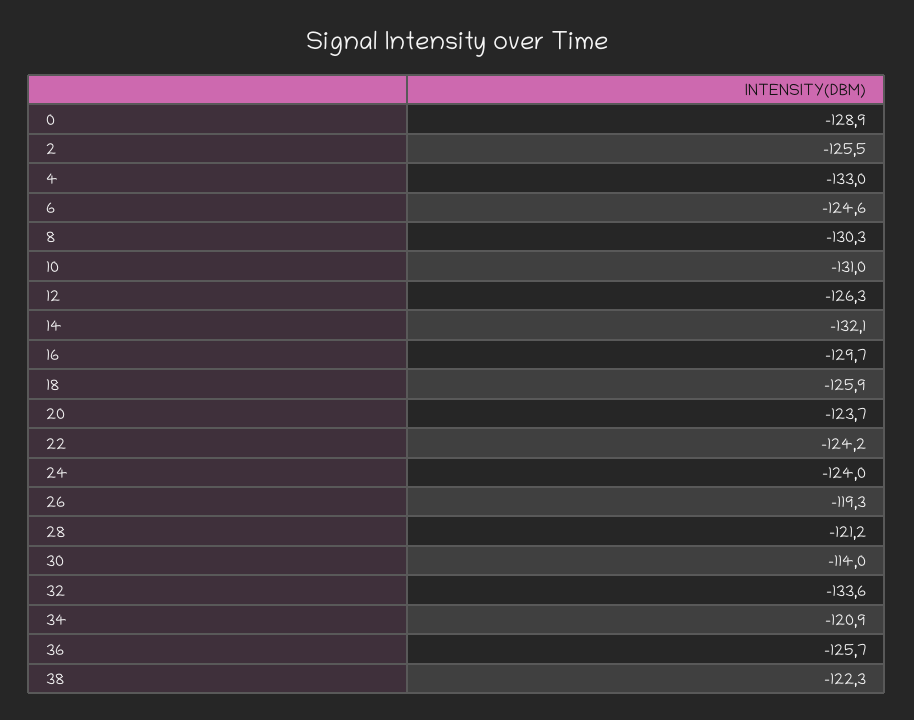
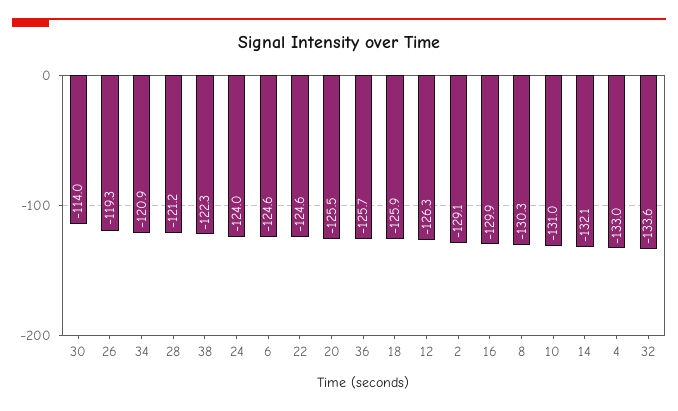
  {
-   "0": -128.9,
-   "2": -125.5,
+   "2": -129.1,
    "4": -133,
    "6": -124.6,
    "8": -130.3,
    "10": -131,
    "12": -126.3,
    "14": -132.1,
-   "16": -129.7,
+   "16": -129.9,
    "18": -125.9,
-   "20": -123.7,
+   "20": -125.5,
-   "22": -124.2,
+   "22": -124.6,
    "24": -124,
    "26": -119.3,
    "28": -121.2,
    "30": -114,
    "32": -133.6,
    "34": -120.9,
    "36": -125.7,
    "38": -122.3
  }

